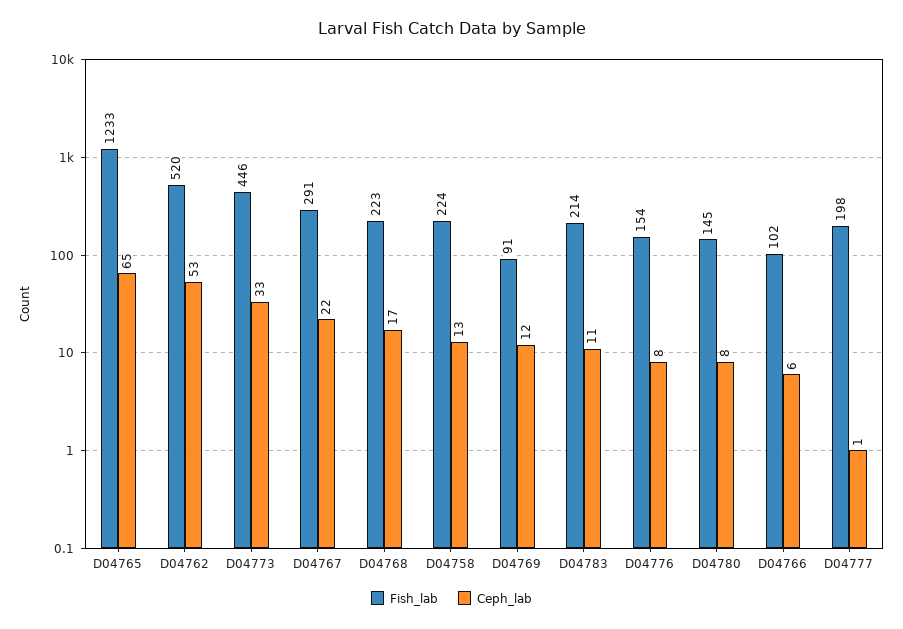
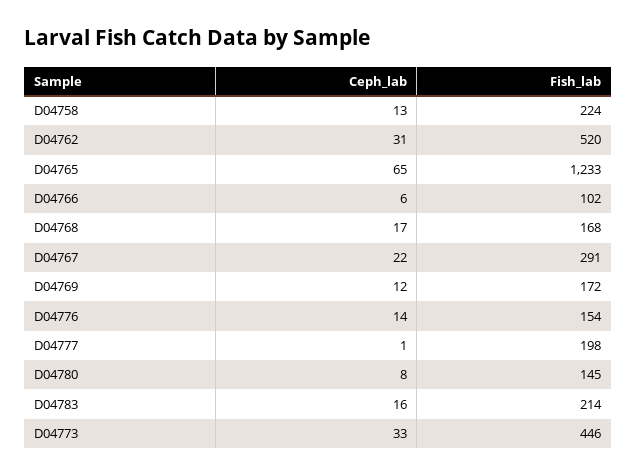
  {
    "Fish_lab": {
      "D04765": 1233,
      "D04762": 520,
      "D04773": 446,
      "D04767": 291,
-     "D04768": 223,
+     "D04768": 168,
      "D04758": 224,
-     "D04769": 91,
+     "D04769": 172,
      "D04783": 214,
      "D04776": 154,
      "D04780": 145,
      "D04766": 102,
      "D04777": 198
    },
    "Ceph_lab": {
      "D04765": 65,
-     "D04762": 53,
+     "D04762": 31,
      "D04773": 33,
      "D04767": 22,
      "D04768": 17,
      "D04758": 13,
      "D04769": 12,
-     "D04783": 11,
+     "D04783": 16,
-     "D04776": 8,
+     "D04776": 14,
      "D04780": 8,
      "D04766": 6,
      "D04777": 1
    }
  }

